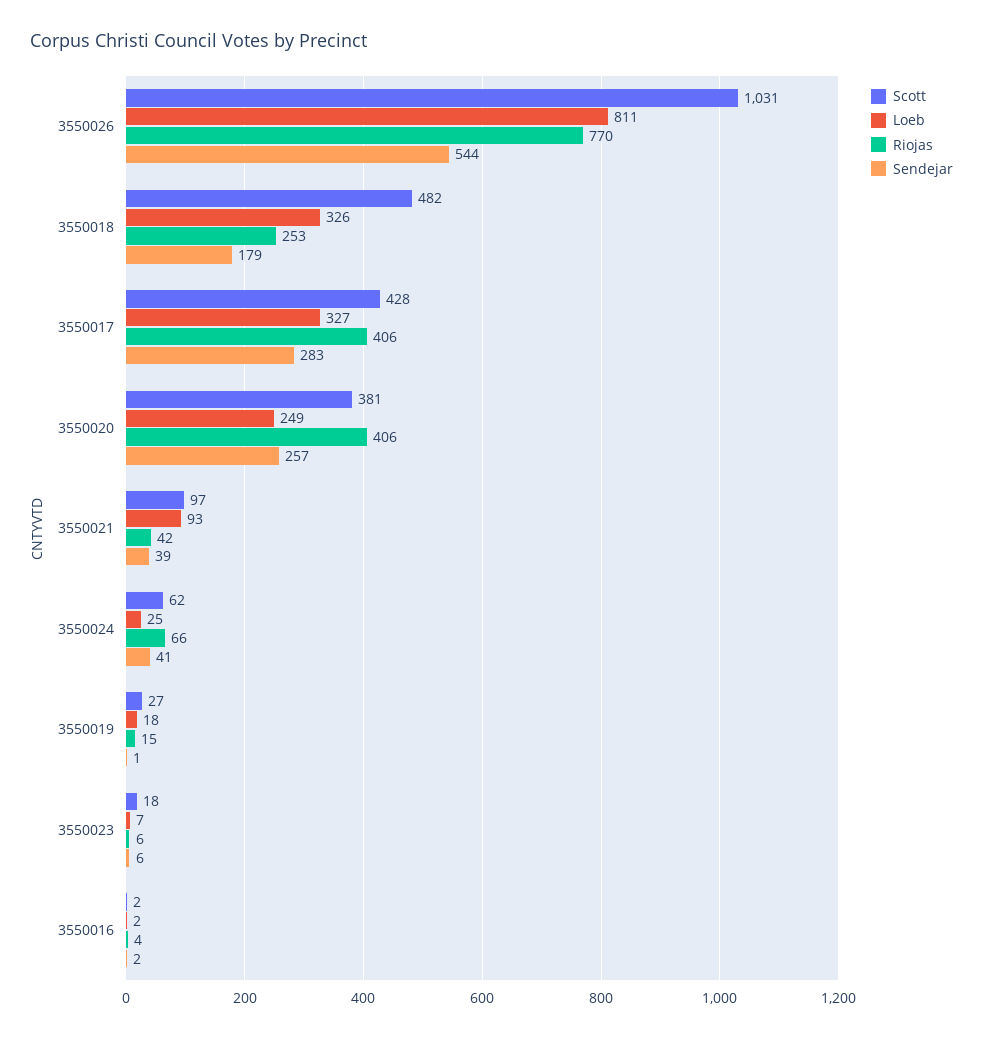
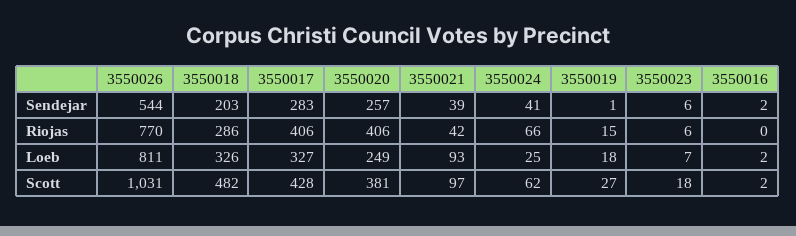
  {
    "Scott": {
      "3550026": 1031,
      "3550018": 482,
      "3550017": 428,
      "3550020": 381,
      "3550021": 97,
      "3550024": 62,
      "3550019": 27,
      "3550023": 18,
      "3550016": 2
    },
    "Loeb": {
      "3550026": 811,
      "3550018": 326,
      "3550017": 327,
      "3550020": 249,
      "3550021": 93,
      "3550024": 25,
      "3550019": 18,
      "3550023": 7,
      "3550016": 2
    },
    "Riojas": {
      "3550026": 770,
-     "3550018": 253,
+     "3550018": 286,
      "3550017": 406,
      "3550020": 406,
      "3550021": 42,
      "3550024": 66,
      "3550019": 15,
      "3550023": 6,
-     "3550016": 4
+     "3550016": 0
    },
    "Sendejar": {
      "3550026": 544,
-     "3550018": 179,
+     "3550018": 203,
      "3550017": 283,
      "3550020": 257,
      "3550021": 39,
      "3550024": 41,
      "3550019": 1,
      "3550023": 6,
      "3550016": 2
    }
  }

